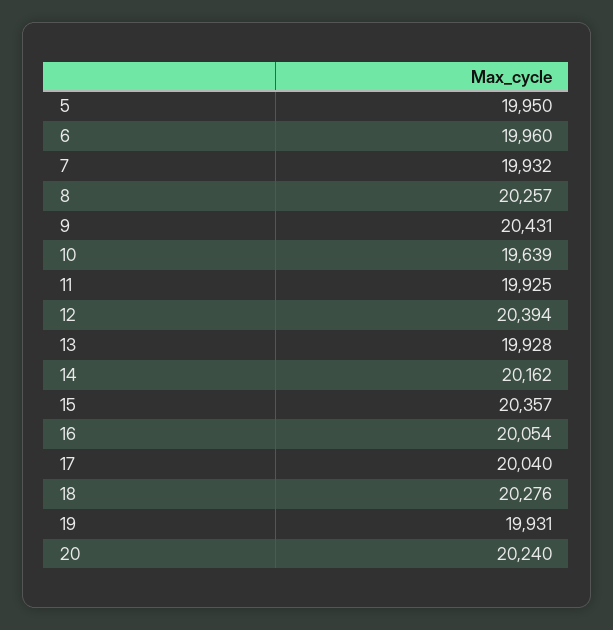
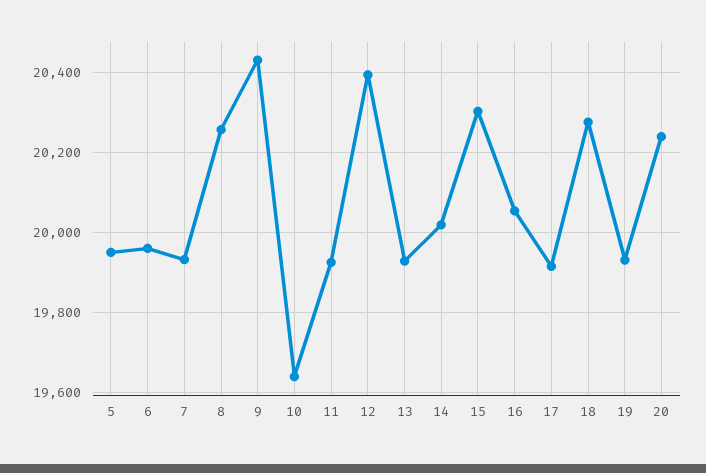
  {
    "5": 19950,
    "6": 19960,
    "7": 19932,
    "8": 20257,
    "9": 20431,
    "10": 19639,
    "11": 19925,
    "12": 20394,
    "13": 19928,
-   "14": 20162,
+   "14": 20020,
-   "15": 20357,
+   "15": 20300,
    "16": 20054,
-   "17": 20040,
+   "17": 19920,
    "18": 20276,
    "19": 19931,
    "20": 20240
  }

